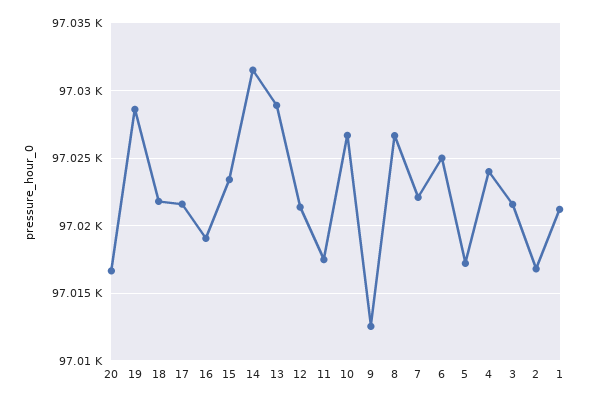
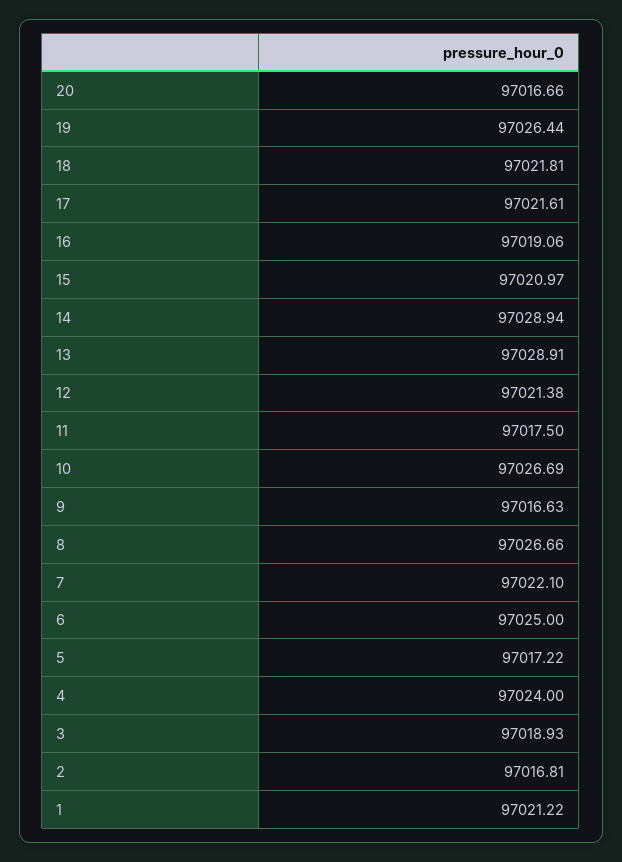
  {
    "20": 97016.66,
-   "19": 97028.5,
+   "19": 97026.44,
    "18": 97021.81,
    "17": 97021.61,
    "16": 97019.06,
-   "15": 97023.5,
+   "15": 97020.97,
-   "14": 97031.5,
+   "14": 97028.94,
    "13": 97028.91,
    "12": 97021.38,
    "11": 97017.5,
    "10": 97026.69,
-   "9": 97012.5,
+   "9": 97016.63,
    "8": 97026.66,
    "7": 97022.1,
    "6": 97025,
    "5": 97017.22,
    "4": 97024,
-   "3": 97021.5,
+   "3": 97018.93,
    "2": 97016.81,
    "1": 97021.22
  }

